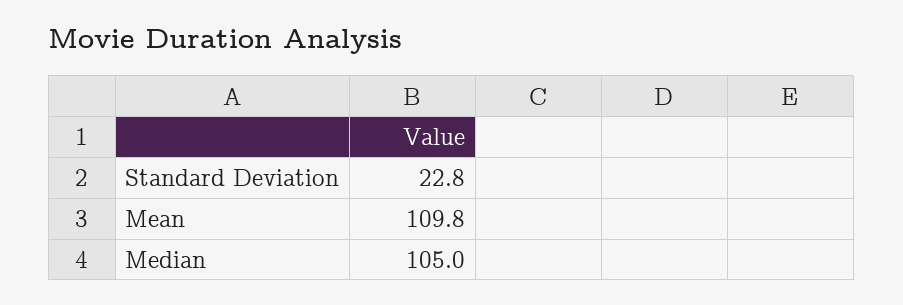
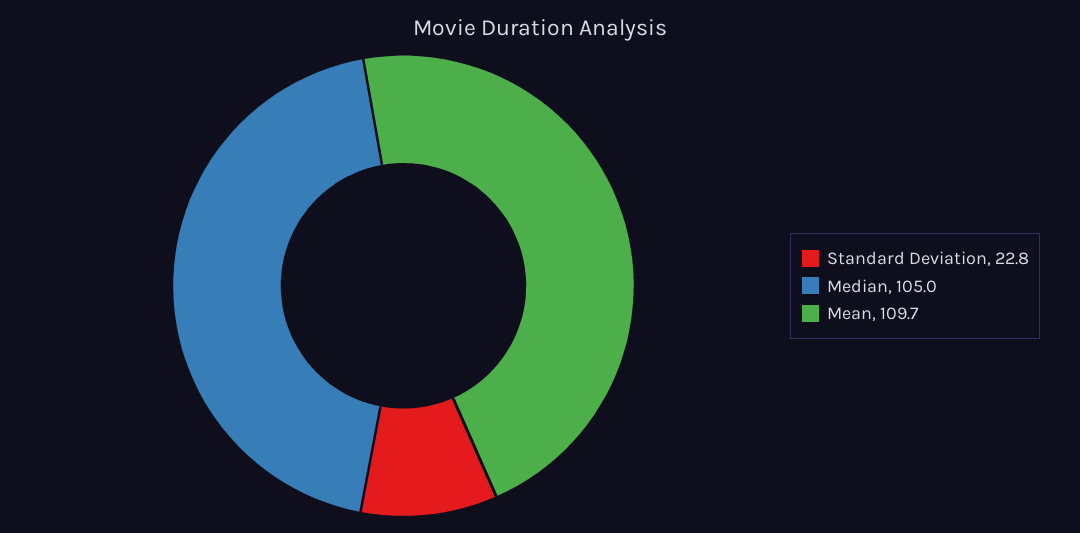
  {
    "Standard Deviation": 22.8,
-   "Mean": 109.8,
+   "Mean": 109.7,
    "Median": 105
  }

